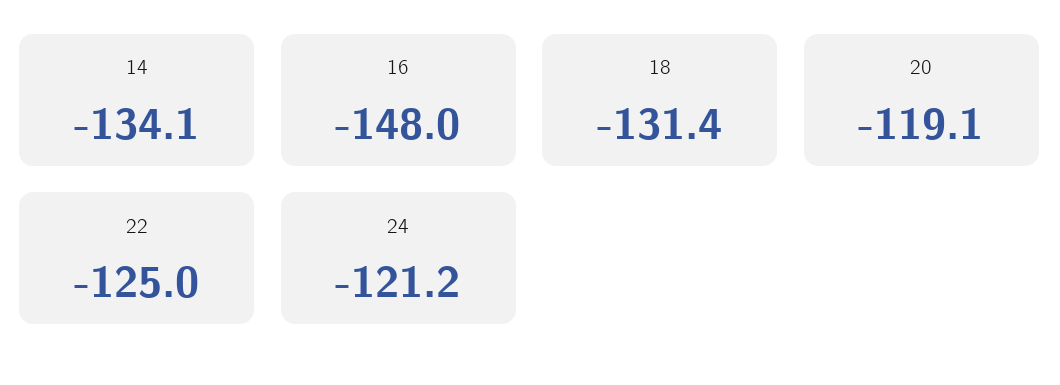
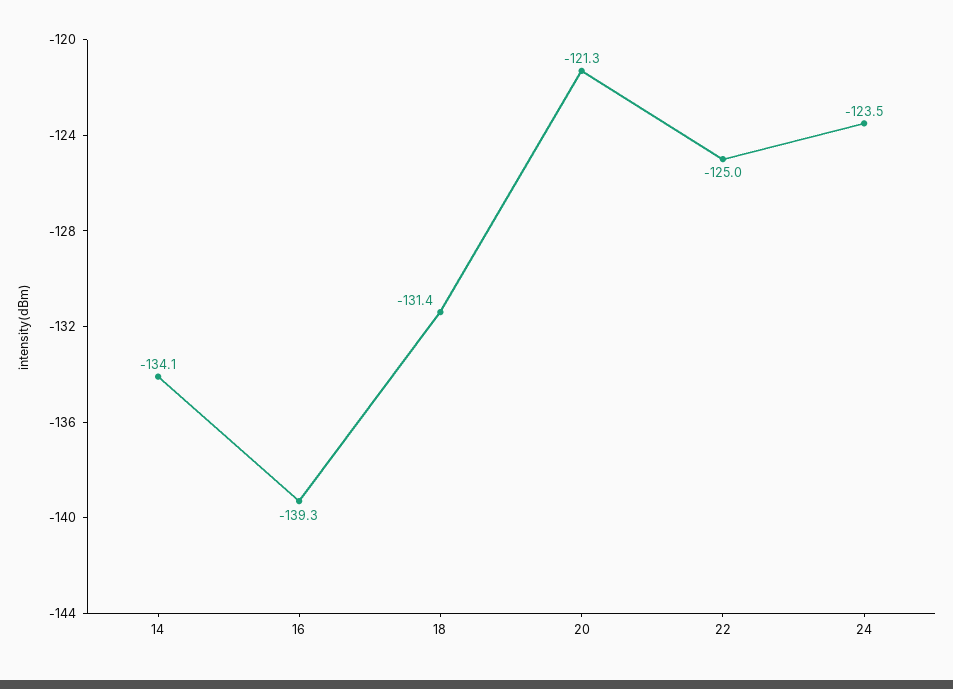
  {
    "14": -134.1,
-   "16": -148,
+   "16": -139.3,
    "18": -131.4,
-   "20": -119.1,
+   "20": -121.3,
    "22": -125,
-   "24": -121.2
+   "24": -123.5
  }

